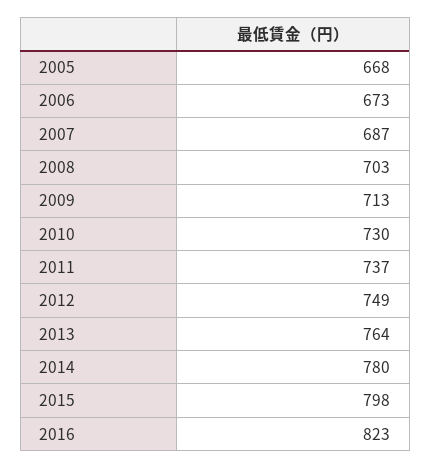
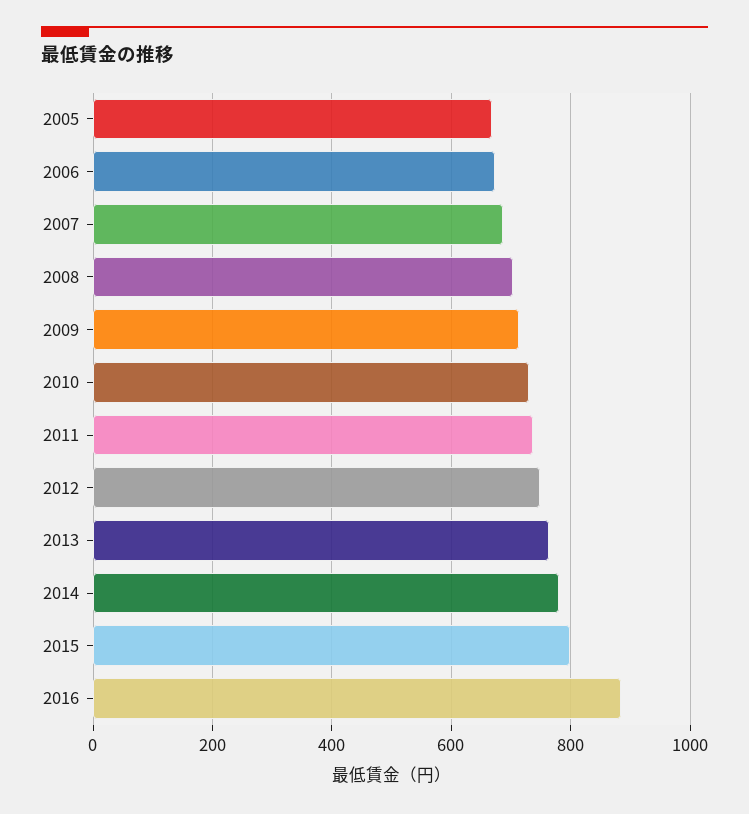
  {
    "2005": 668,
    "2006": 673,
    "2007": 687,
    "2008": 703,
    "2009": 713,
    "2010": 730,
    "2011": 737,
    "2012": 749,
    "2013": 764,
    "2014": 780,
    "2015": 798,
-   "2016": 823
+   "2016": 880
  }

